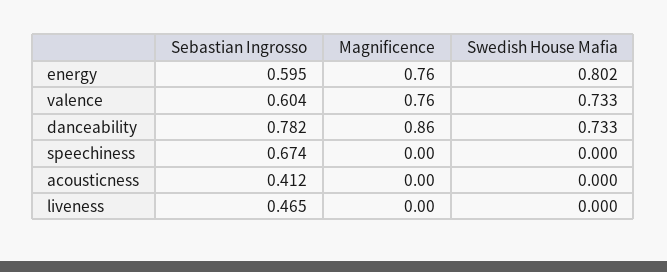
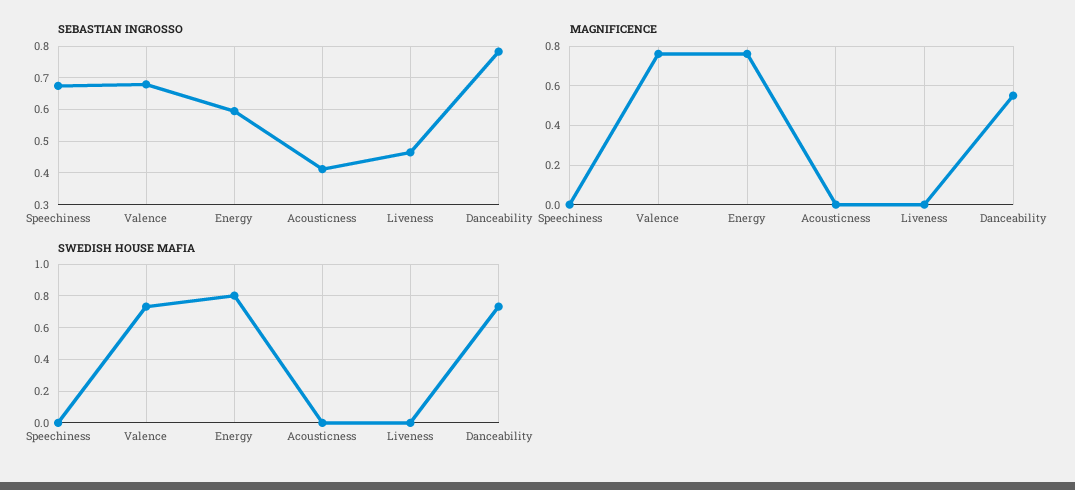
  {
    "Sebastian Ingrosso": {
      "energy": 0.595,
-     "valence": 0.604,
+     "valence": 0.68,
      "danceability": 0.782,
      "speechiness": 0.674,
      "acousticness": 0.412,
      "liveness": 0.465
    },
    "Magnificence": {
      "energy": 0.76,
      "valence": 0.76,
-     "danceability": 0.86,
+     "danceability": 0.55,
      "speechiness": 0,
      "acousticness": 0,
      "liveness": 0
    },
    "Swedish House Mafia": {
      "energy": 0.802,
      "valence": 0.733,
      "danceability": 0.733,
      "speechiness": 0,
      "acousticness": 0,
      "liveness": 0
    }
  }

